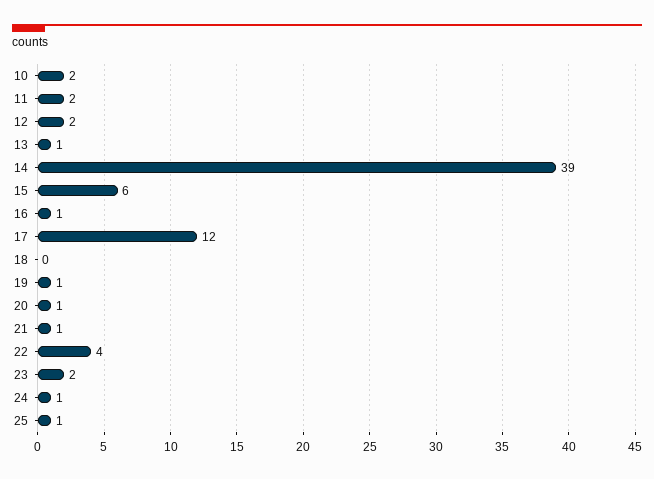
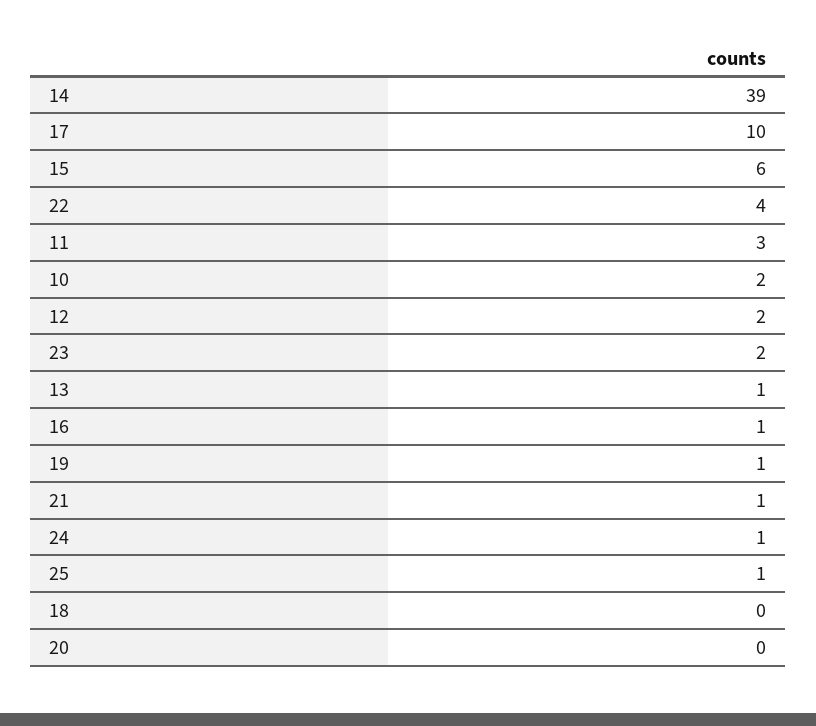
  {
    "10": 2,
-   "11": 2,
+   "11": 3,
    "12": 2,
    "13": 1,
    "14": 39,
    "15": 6,
    "16": 1,
-   "17": 12,
+   "17": 10,
    "18": 0,
    "19": 1,
-   "20": 1,
+   "20": 0,
    "21": 1,
    "22": 4,
    "23": 2,
    "24": 1,
    "25": 1
  }

